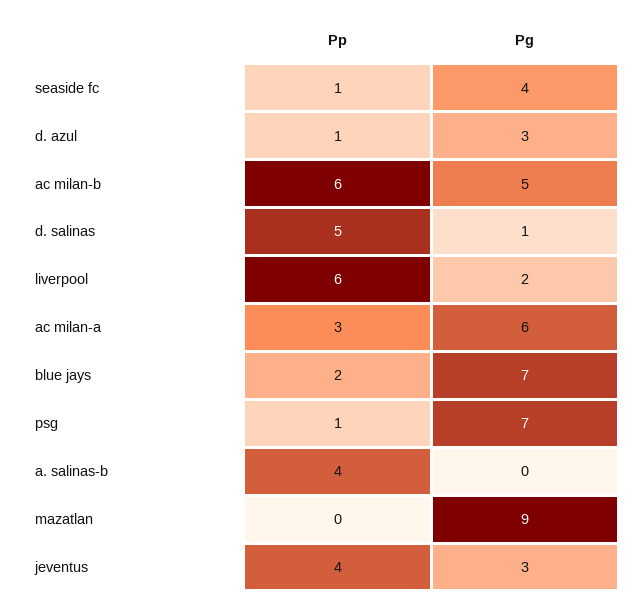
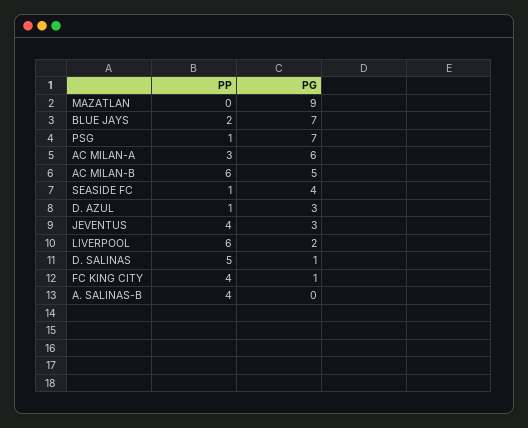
  {
    "Pp": {
      "seaside fc": 1,
      "d. azul": 1,
      "ac milan-b": 6,
      "d. salinas": 5,
      "liverpool": 6,
      "ac milan-a": 3,
      "blue jays": 2,
      "psg": 1,
      "a. salinas-b": 4,
      "mazatlan": 0,
-     "jeventus": 4
+     "jeventus": 4,
+     "FC KING CITY": 4
    },
    "Pg": {
      "seaside fc": 4,
      "d. azul": 3,
      "ac milan-b": 5,
      "d. salinas": 1,
      "liverpool": 2,
      "ac milan-a": 6,
      "blue jays": 7,
      "psg": 7,
      "a. salinas-b": 0,
      "mazatlan": 9,
-     "jeventus": 3
+     "jeventus": 3,
+     "FC KING CITY": 1
    }
  }

